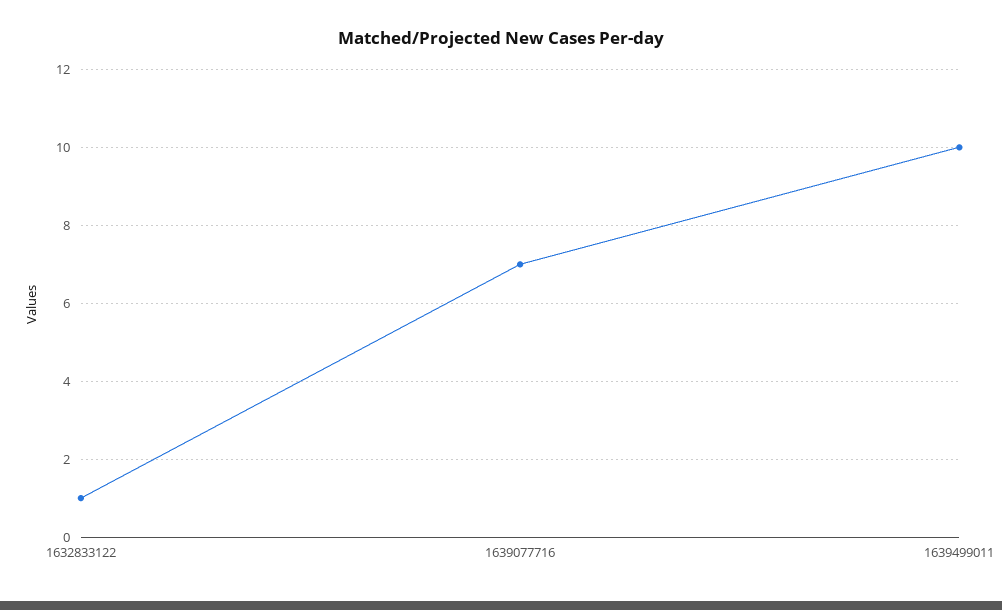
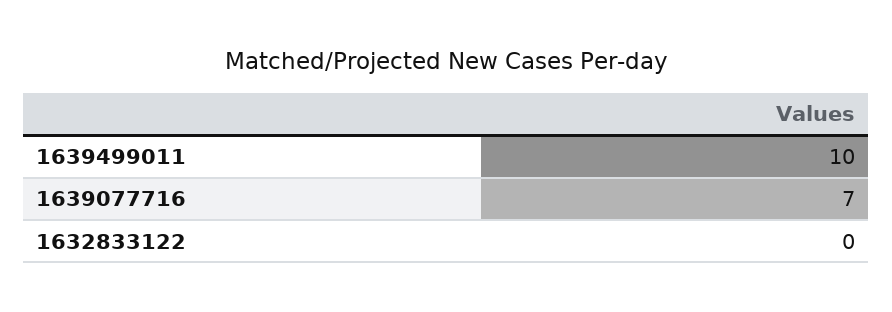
  {
-   "1632833122": 1,
+   "1632833122": 0,
    "1639077716": 7,
    "1639499011": 10
  }

